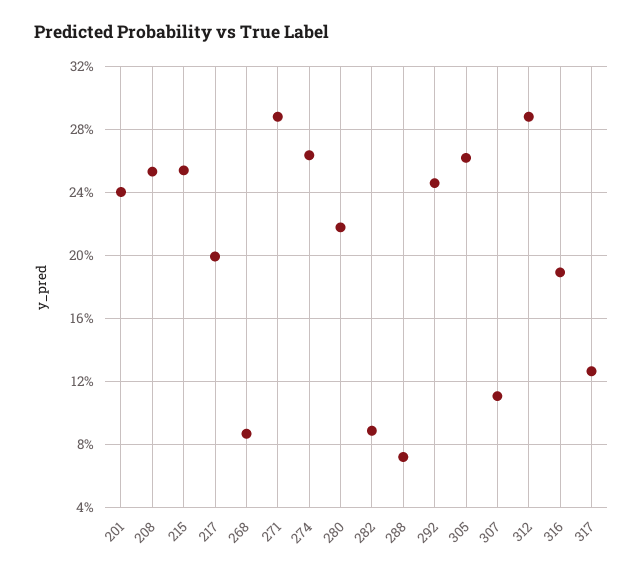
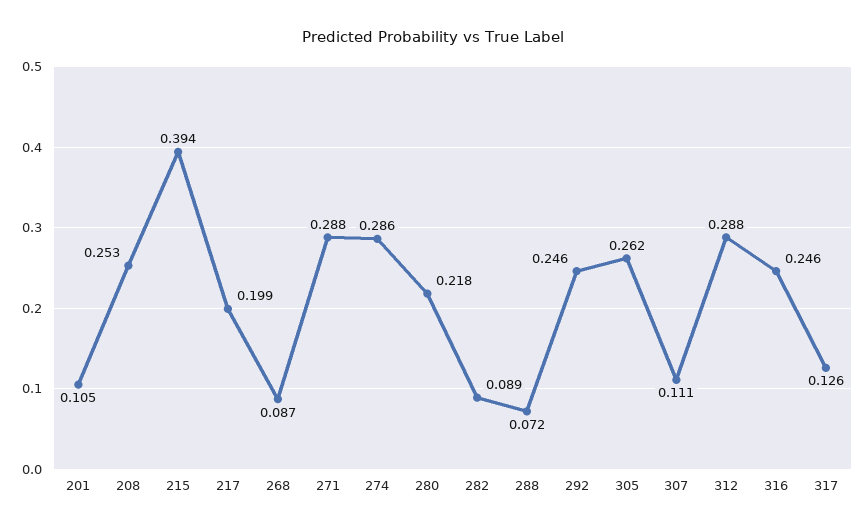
  {
-   "201": 0.24,
+   "201": 0.105,
    "208": 0.253,
-   "215": 0.255,
+   "215": 0.394,
    "217": 0.199,
    "268": 0.087,
    "271": 0.288,
-   "274": 0.265,
+   "274": 0.286,
    "280": 0.218,
    "282": 0.089,
    "288": 0.072,
    "292": 0.246,
    "305": 0.262,
    "307": 0.111,
    "312": 0.288,
-   "316": 0.19,
+   "316": 0.246,
    "317": 0.126
  }

